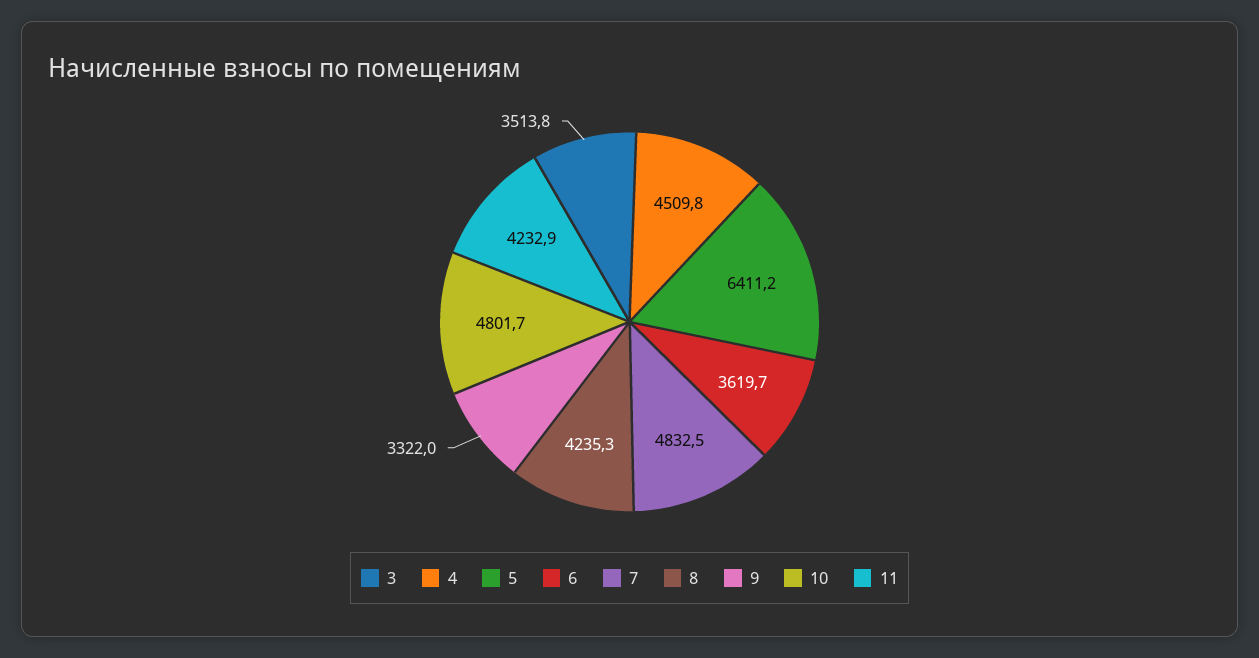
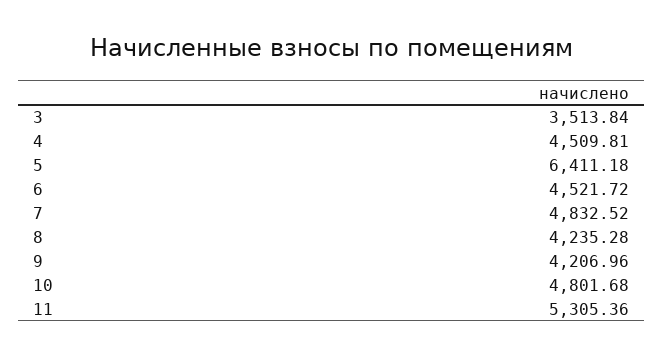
  {
    "3": 3513.84,
    "4": 4509.81,
    "5": 6411.18,
-   "6": 3619.7,
+   "6": 4521.72,
    "7": 4832.52,
    "8": 4235.28,
-   "9": 3322,
+   "9": 4206.96,
    "10": 4801.68,
-   "11": 4232.9
+   "11": 5305.36
  }

